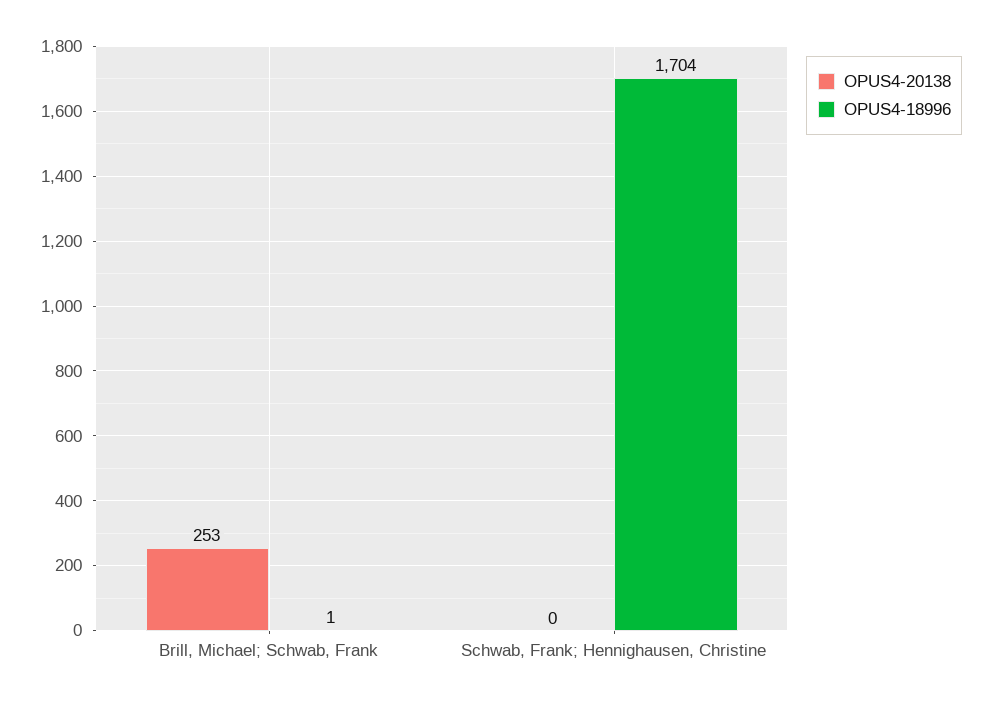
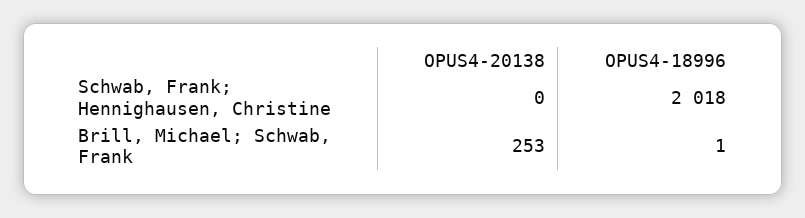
  {
    "OPUS4-20138": {
      "Brill, Michael; Schwab, Frank": 253,
      "Schwab, Frank; Hennighausen, Christine": 0
    },
    "OPUS4-18996": {
      "Brill, Michael; Schwab, Frank": 1,
-     "Schwab, Frank; Hennighausen, Christine": 1704
+     "Schwab, Frank; Hennighausen, Christine": 2018
    }
  }

